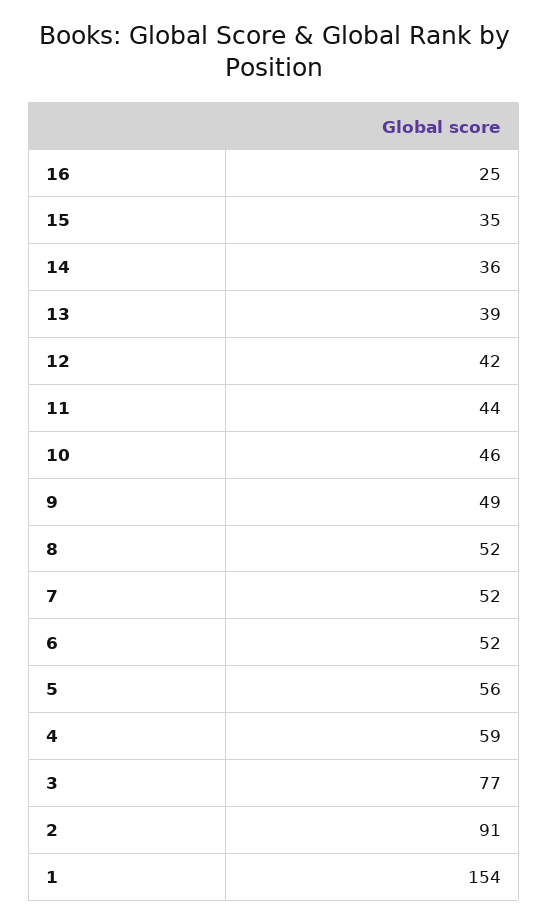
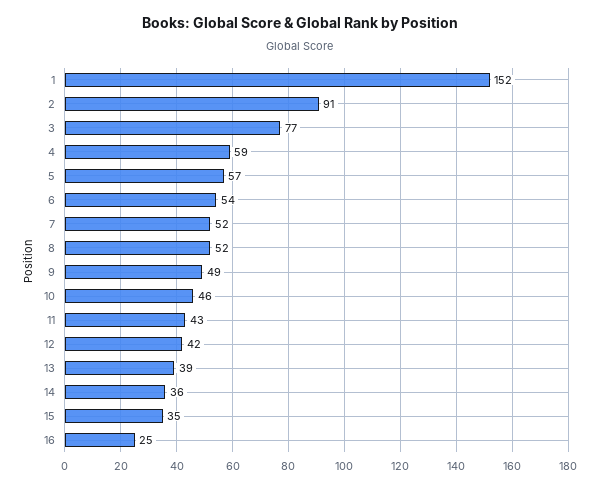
  {
    "16": 25,
    "15": 35,
    "14": 36,
    "13": 39,
    "12": 42,
-   "11": 44,
+   "11": 43,
    "10": 46,
    "9": 49,
    "8": 52,
    "7": 52,
-   "6": 52,
+   "6": 54,
-   "5": 56,
+   "5": 57,
    "4": 59,
    "3": 77,
    "2": 91,
-   "1": 154
+   "1": 152
  }

